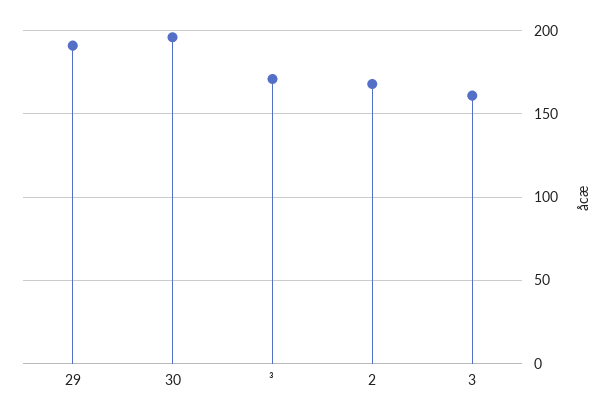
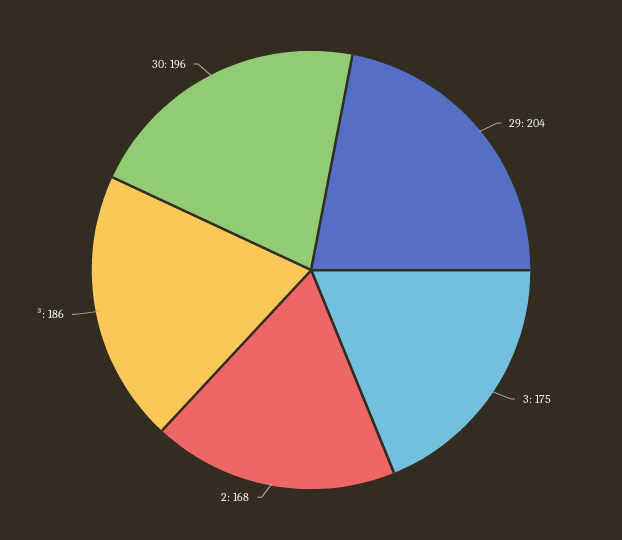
  {
-   "29": 190,
+   "29": 204,
    "30": 196,
-   "³": 170,
+   "³": 186,
    "2": 168,
-   "3": 160
+   "3": 175
  }

